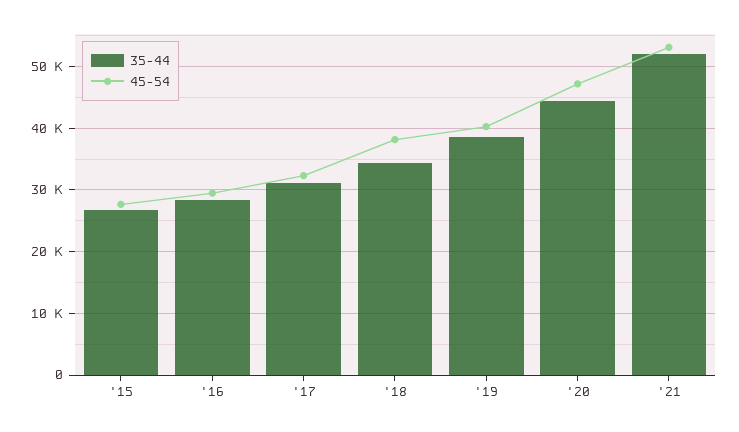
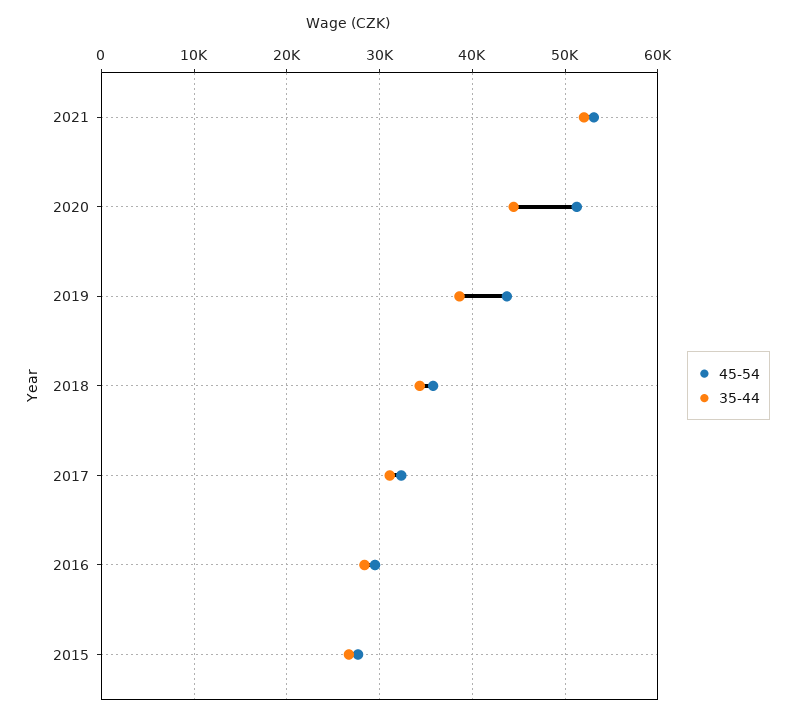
  {
    "35-44": {
      "'15": 27000,
      "'16": 28000,
      "'17": 31000,
      "'18": 34000,
      "'19": 39000,
      "'20": 44000,
      "'21": 52000
    },
    "45-54": {
      "'15": 28000,
      "'16": 30000,
      "'17": 32000,
-     "'18": 38000,
+     "'18": 36000,
-     "'19": 40000,
+     "'19": 44000,
-     "'20": 47000,
+     "'20": 51000,
      "'21": 53000
    }
  }

